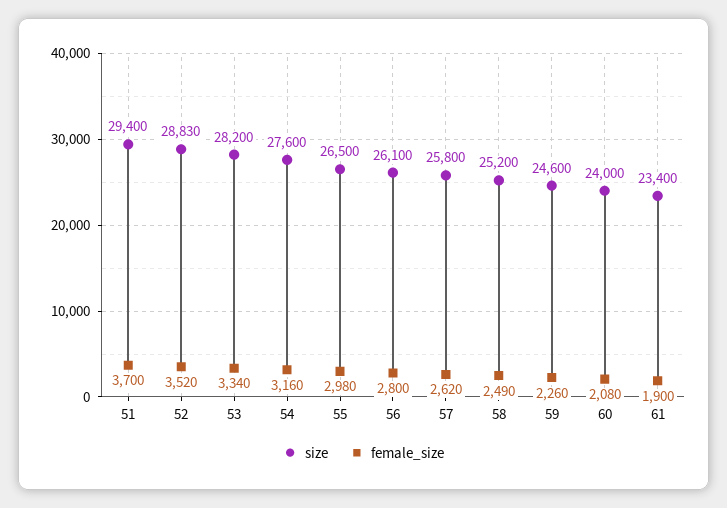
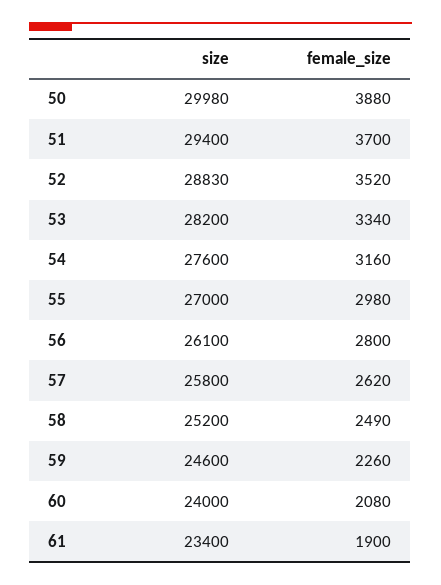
  {
    "size": {
      "51": 29400,
      "52": 28830,
      "53": 28200,
      "54": 27600,
-     "55": 26500,
+     "55": 27000,
      "56": 26100,
      "57": 25800,
      "58": 25200,
      "59": 24600,
      "60": 24000,
-     "61": 23400
+     "61": 23400,
+     "50": 29980
    },
    "female_size": {
      "51": 3700,
      "52": 3520,
      "53": 3340,
      "54": 3160,
      "55": 2980,
      "56": 2800,
      "57": 2620,
      "58": 2490,
      "59": 2260,
      "60": 2080,
-     "61": 1900
+     "61": 1900,
+     "50": 3880
    }
  }

